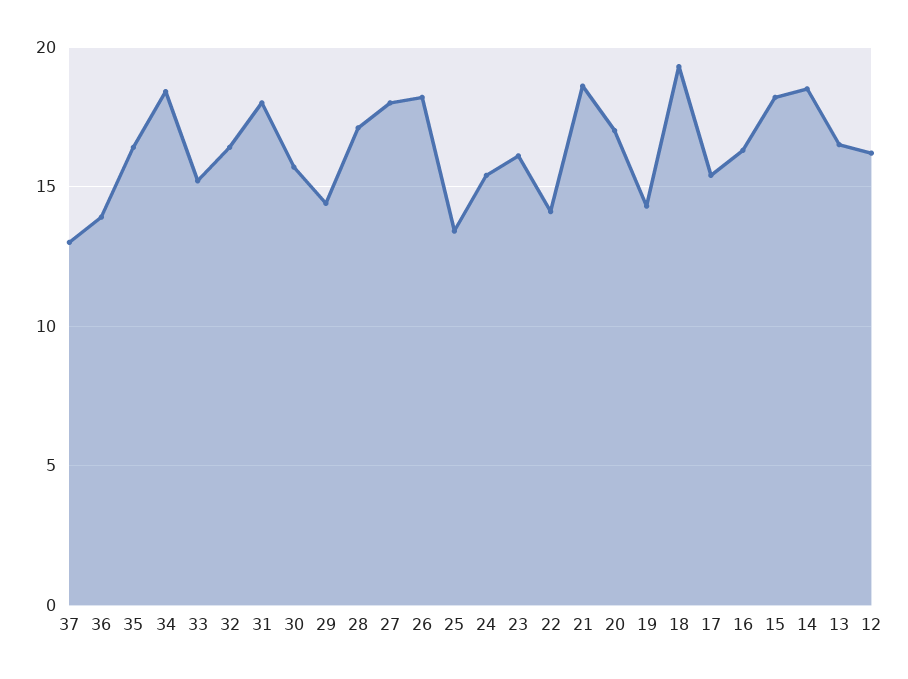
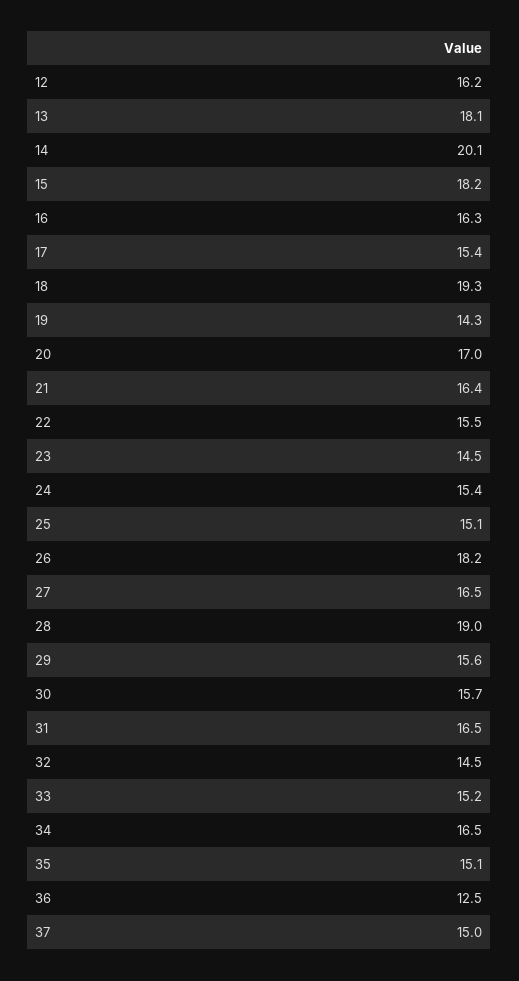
  {
-   "37": 13,
+   "37": 15,
-   "36": 14,
+   "36": 12.5,
-   "35": 16.5,
+   "35": 15.1,
-   "34": 18.5,
+   "34": 16.5,
    "33": 15.2,
-   "32": 16.5,
+   "32": 14.5,
-   "31": 18,
+   "31": 16.5,
    "30": 15.7,
-   "29": 14.5,
+   "29": 15.6,
-   "28": 17,
+   "28": 19,
-   "27": 18,
+   "27": 16.5,
    "26": 18.2,
-   "25": 13.5,
+   "25": 15.1,
    "24": 15.4,
-   "23": 16,
+   "23": 14.5,
-   "22": 14,
+   "22": 15.5,
-   "21": 18.5,
+   "21": 16.4,
    "20": 17,
    "19": 14.3,
    "18": 19.3,
    "17": 15.4,
    "16": 16.3,
    "15": 18.2,
-   "14": 18.5,
+   "14": 20.1,
-   "13": 16.5,
+   "13": 18.1,
    "12": 16.2
  }

